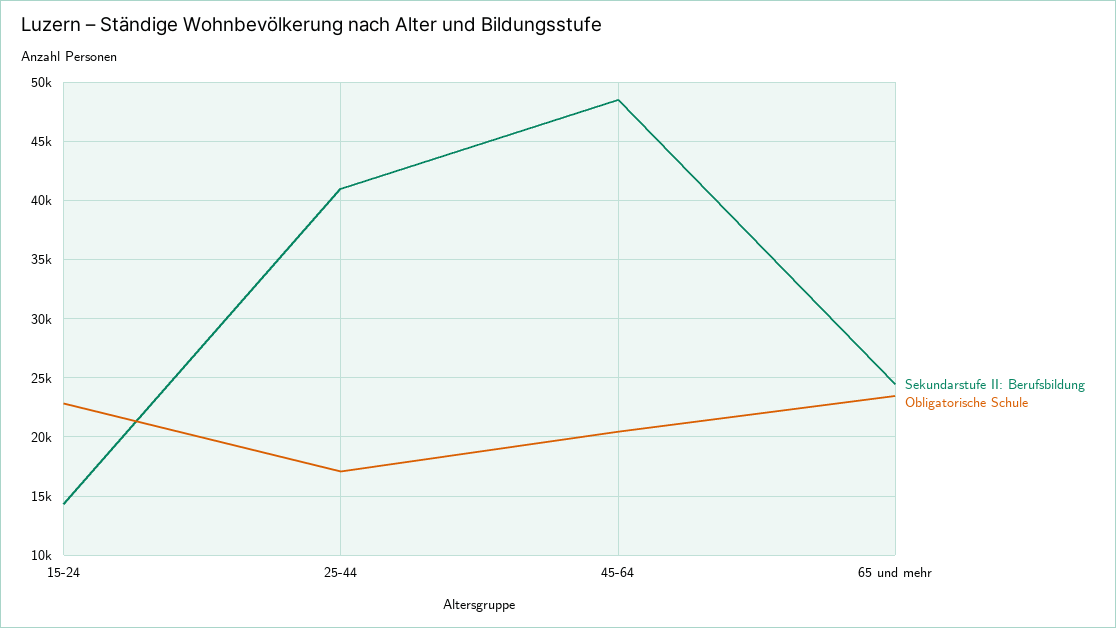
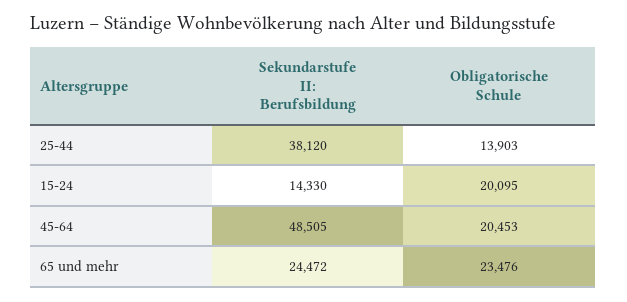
  {
    "Sekundarstufe II: Berufsbildung": {
      "15-24": 14330,
-     "25-44": 41000,
+     "25-44": 38120,
      "45-64": 48505,
      "65 und mehr": 24472
    },
    "Obligatorische Schule": {
-     "15-24": 23000,
+     "15-24": 20095,
-     "25-44": 17000,
+     "25-44": 13903,
      "45-64": 20453,
      "65 und mehr": 23476
    }
  }

